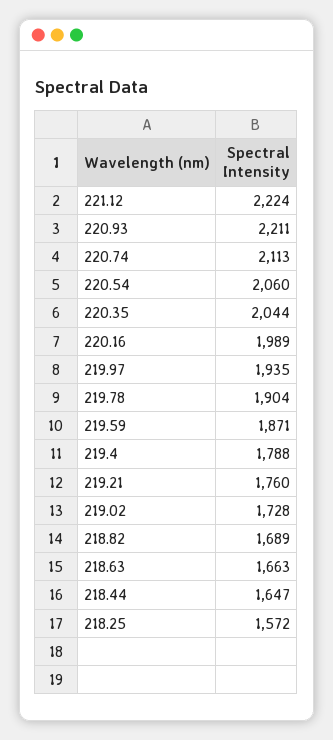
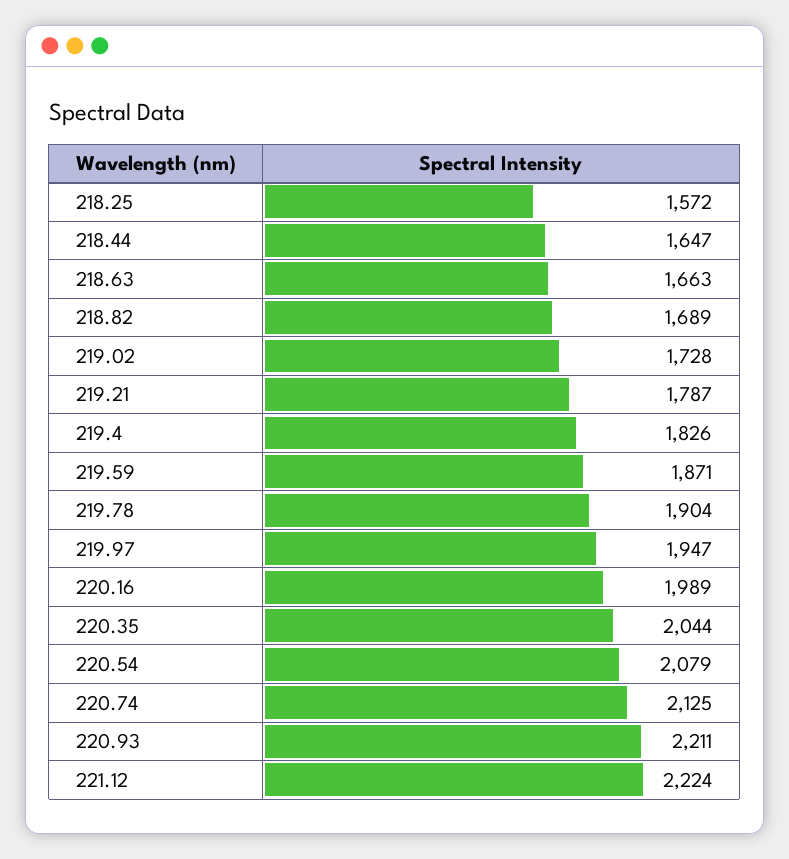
  {
    "221.12": 2224,
    "220.93": 2211,
-   "220.74": 2113,
+   "220.74": 2125,
-   "220.54": 2060,
+   "220.54": 2079,
    "220.35": 2044,
    "220.16": 1989,
-   "219.97": 1935,
+   "219.97": 1947,
    "219.78": 1904,
    "219.59": 1871,
-   "219.4": 1788,
+   "219.4": 1826,
-   "219.21": 1760,
+   "219.21": 1787,
    "219.02": 1728,
    "218.82": 1689,
    "218.63": 1663,
    "218.44": 1647,
    "218.25": 1572
  }

